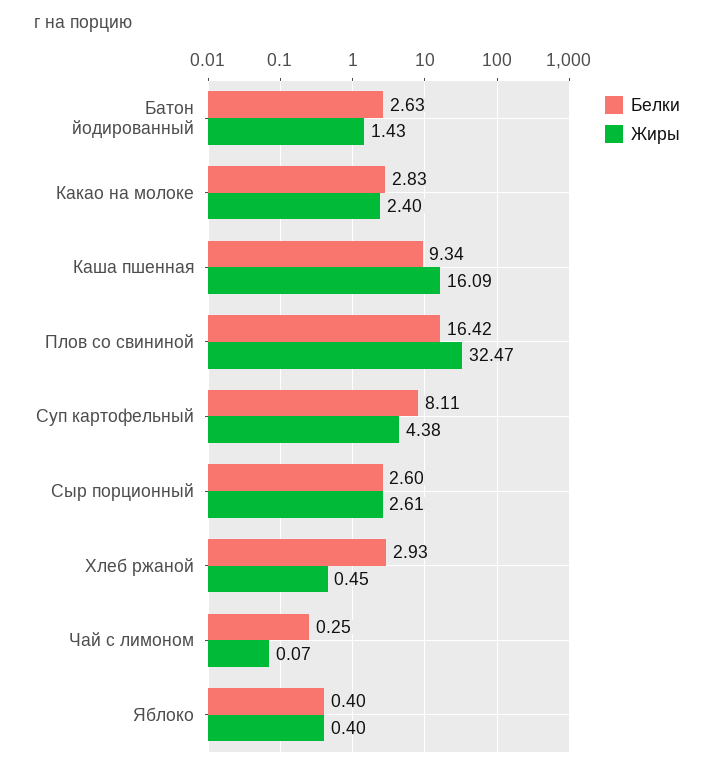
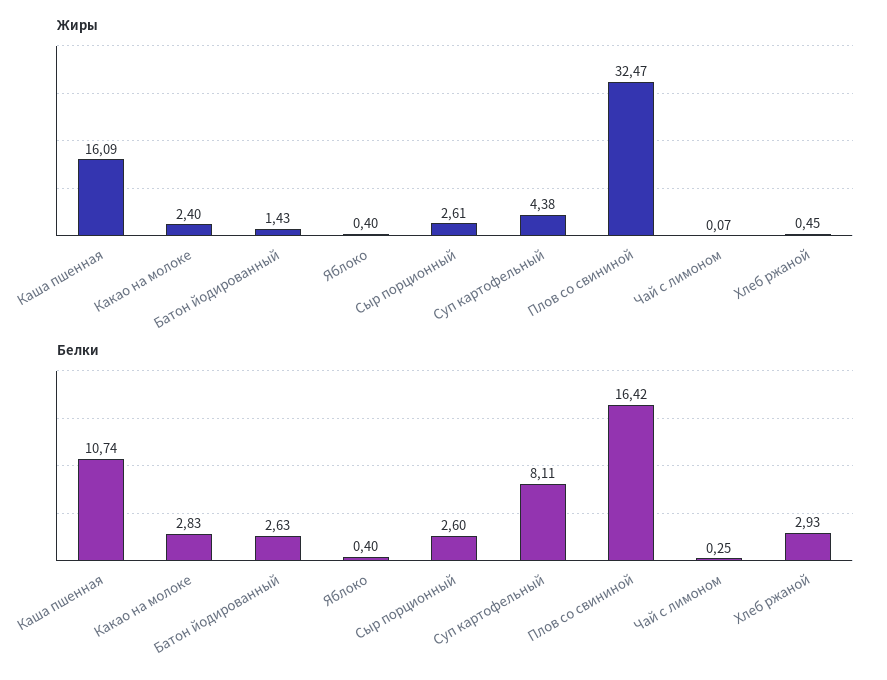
  {
    "Белки": {
      "Батон йодированный": 2.63,
      "Какао на молоке": 2.83,
-     "Каша пшенная": 9.34,
+     "Каша пшенная": 10.74,
      "Плов со свининой": 16.42,
      "Суп картофельный": 8.11,
      "Сыр порционный": 2.6,
      "Хлеб ржаной": 2.93,
      "Чай с лимоном": 0.25,
      "Яблоко": 0.4
    },
    "Жиры": {
      "Батон йодированный": 1.43,
      "Какао на молоке": 2.4,
      "Каша пшенная": 16.09,
      "Плов со свининой": 32.47,
      "Суп картофельный": 4.38,
      "Сыр порционный": 2.61,
      "Хлеб ржаной": 0.45,
      "Чай с лимоном": 0.07,
      "Яблоко": 0.4
    }
  }

